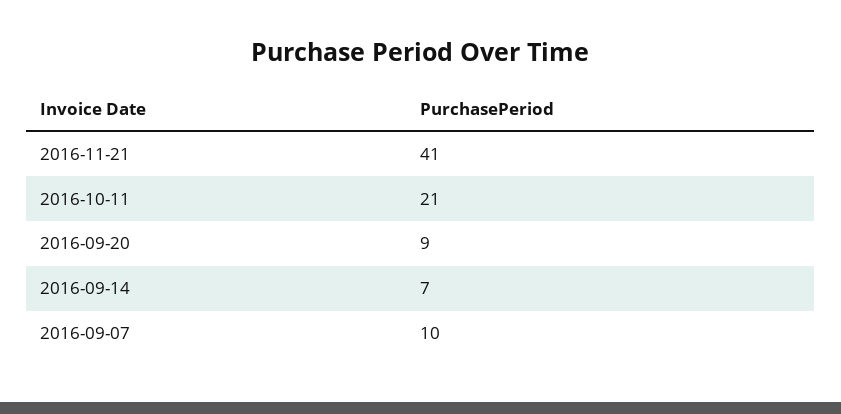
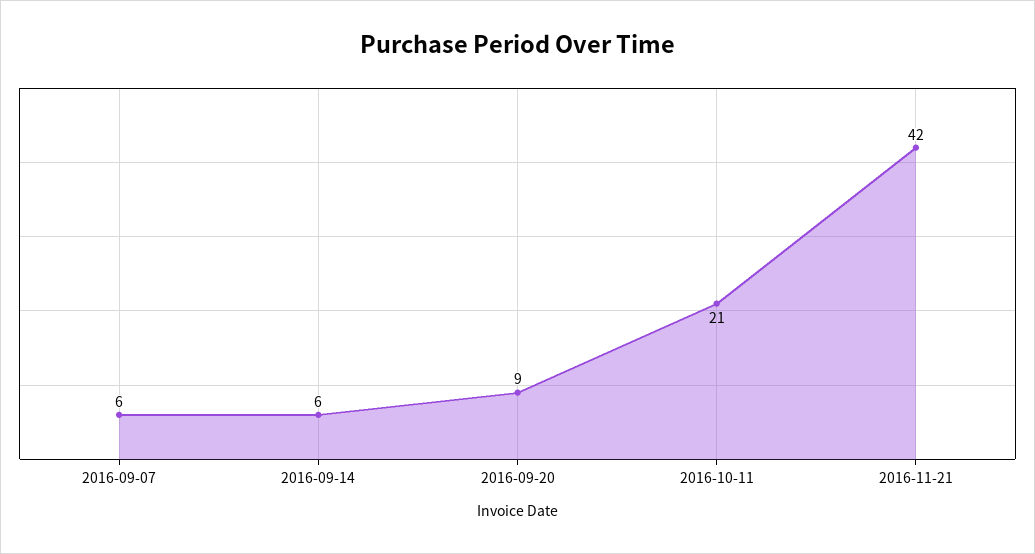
  {
-   "2016-11-21": 41,
+   "2016-11-21": 42,
    "2016-10-11": 21,
    "2016-09-20": 9,
-   "2016-09-14": 7,
+   "2016-09-14": 6,
-   "2016-09-07": 10
+   "2016-09-07": 6
  }

